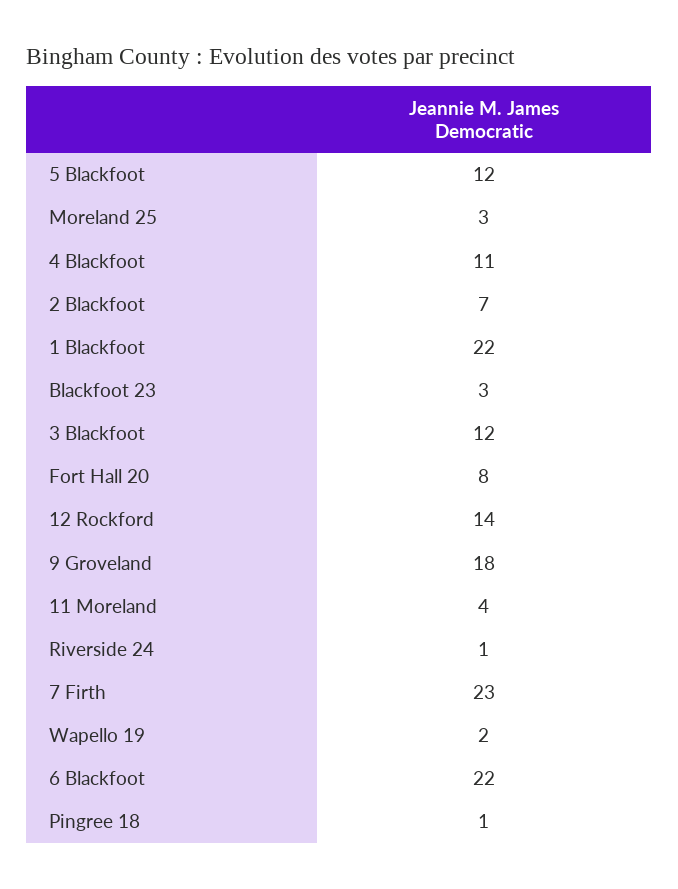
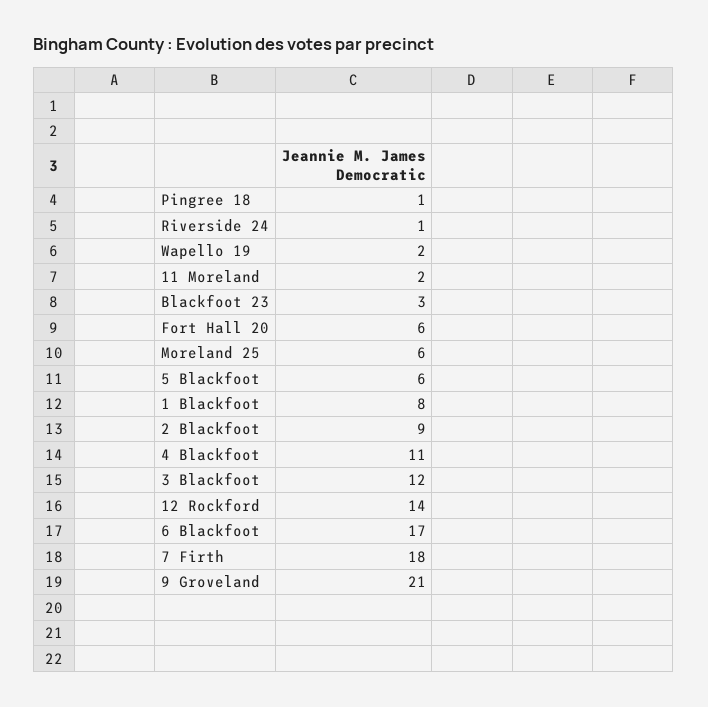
  {
-   "5 Blackfoot": 12,
+   "5 Blackfoot": 6,
-   "Moreland 25": 3,
+   "Moreland 25": 6,
    "4 Blackfoot": 11,
-   "2 Blackfoot": 7,
+   "2 Blackfoot": 9,
-   "1 Blackfoot": 22,
+   "1 Blackfoot": 8,
    "Blackfoot 23": 3,
    "3 Blackfoot": 12,
-   "Fort Hall 20": 8,
+   "Fort Hall 20": 6,
    "12 Rockford": 14,
-   "9 Groveland": 18,
+   "9 Groveland": 21,
-   "11 Moreland": 4,
+   "11 Moreland": 2,
    "Riverside 24": 1,
-   "7 Firth": 23,
+   "7 Firth": 18,
    "Wapello 19": 2,
-   "6 Blackfoot": 22,
+   "6 Blackfoot": 17,
    "Pingree 18": 1
  }

